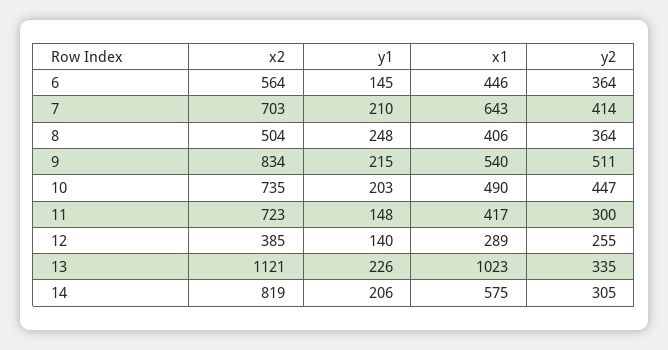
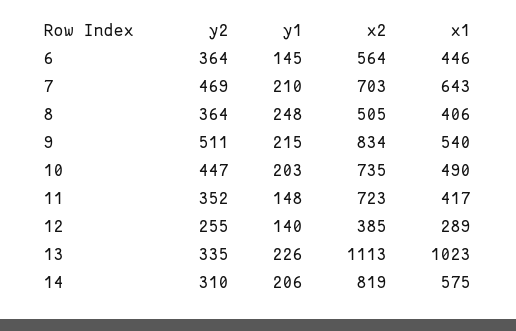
  {
    "x2": {
      "6": 564,
      "7": 703,
-     "8": 504,
+     "8": 505,
      "9": 834,
      "10": 735,
      "11": 723,
      "12": 385,
-     "13": 1121,
+     "13": 1113,
      "14": 819
    },
    "y1": {
      "6": 145,
      "7": 210,
      "8": 248,
      "9": 215,
      "10": 203,
      "11": 148,
      "12": 140,
      "13": 226,
      "14": 206
    },
    "x1": {
      "6": 446,
      "7": 643,
      "8": 406,
      "9": 540,
      "10": 490,
      "11": 417,
      "12": 289,
      "13": 1023,
      "14": 575
    },
    "y2": {
      "6": 364,
-     "7": 414,
+     "7": 469,
      "8": 364,
      "9": 511,
      "10": 447,
-     "11": 300,
+     "11": 352,
      "12": 255,
      "13": 335,
-     "14": 305
+     "14": 310
    }
  }

